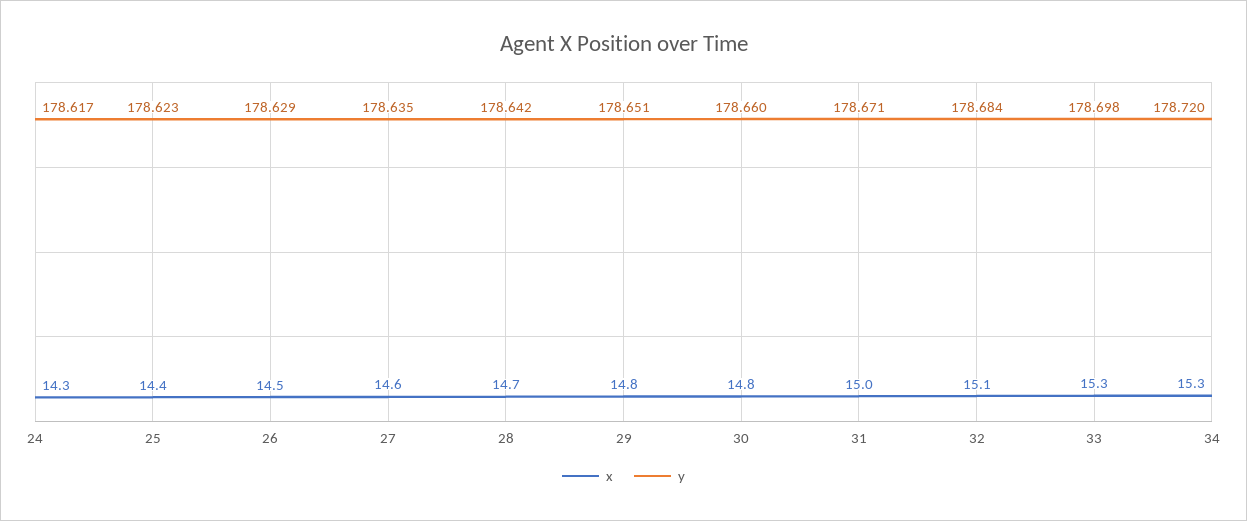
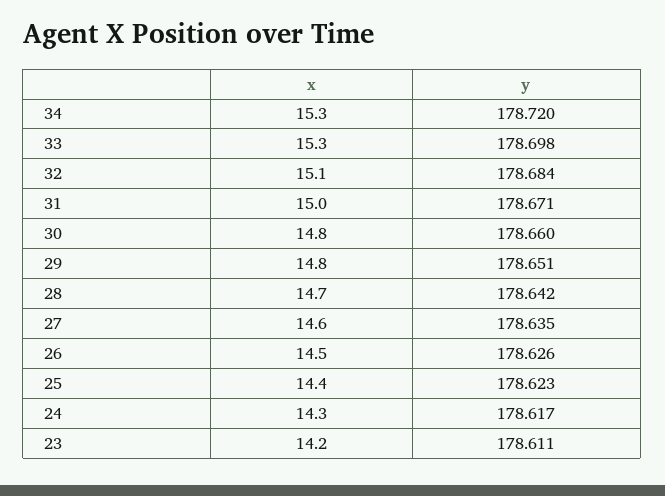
  {
    "x": {
      "24": 14.3,
      "25": 14.4,
      "26": 14.5,
      "27": 14.6,
      "28": 14.7,
      "29": 14.8,
      "30": 14.8,
      "31": 15,
      "32": 15.1,
      "33": 15.3,
-     "34": 15.3
+     "34": 15.3,
+     "23": 14.2
    },
    "y": {
      "24": 178.617,
      "25": 178.623,
-     "26": 178.629,
+     "26": 178.626,
      "27": 178.635,
      "28": 178.642,
      "29": 178.651,
      "30": 178.66,
      "31": 178.671,
      "32": 178.684,
      "33": 178.698,
-     "34": 178.72
+     "34": 178.72,
+     "23": 178.611
    }
  }

